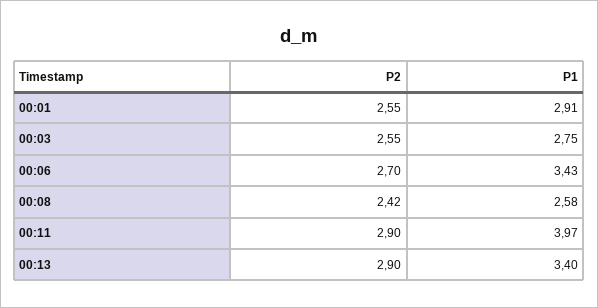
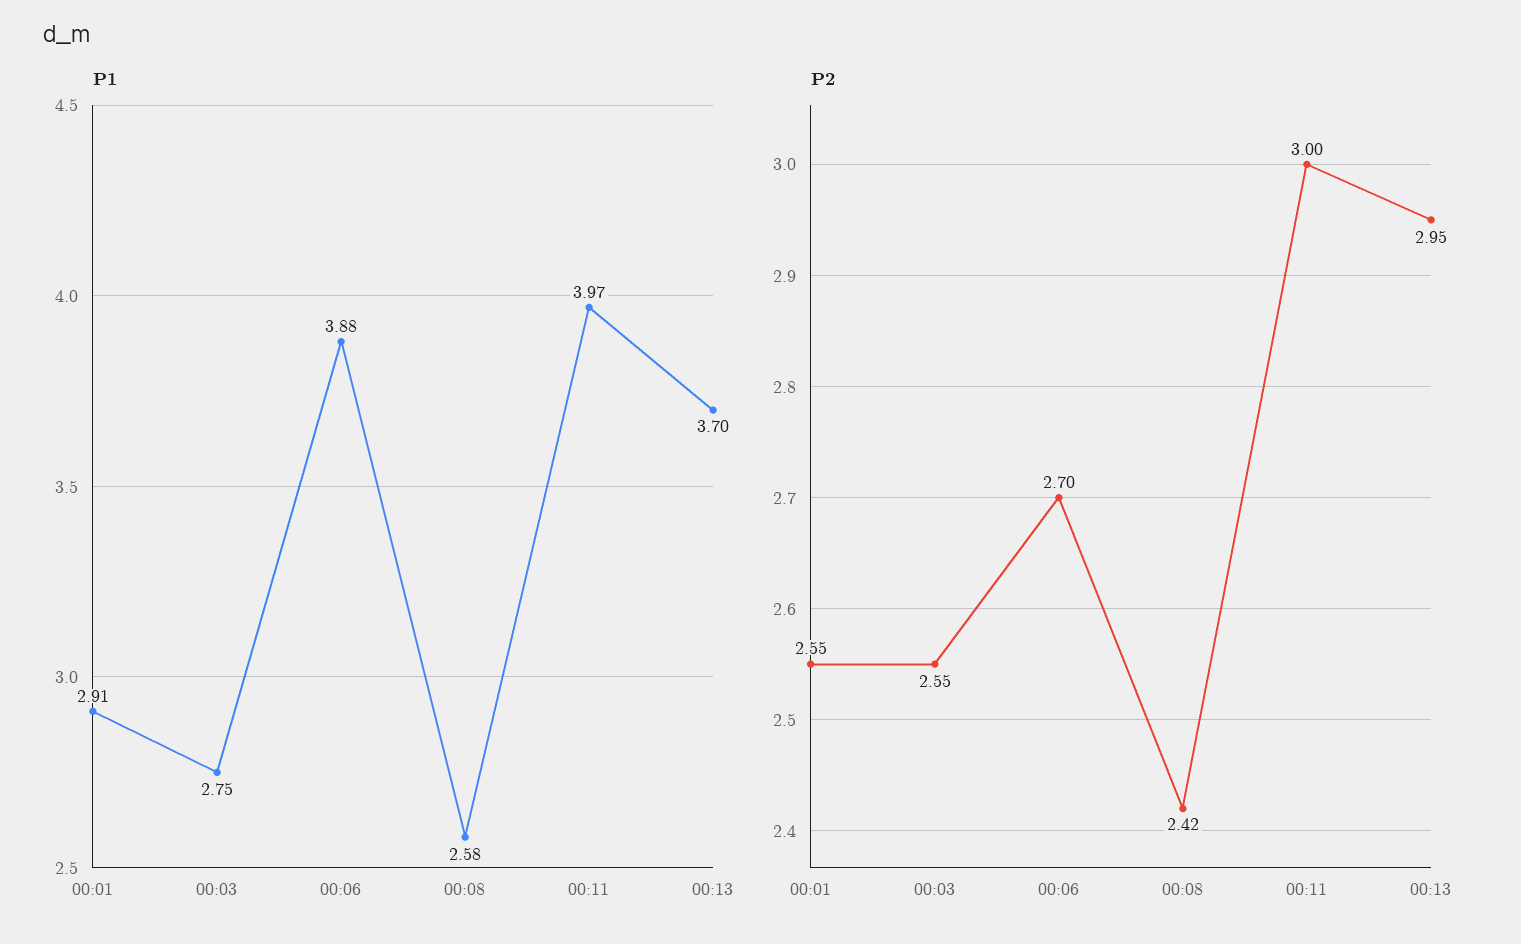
  {
    "P2": {
      "00:01": 2.55,
      "00:03": 2.55,
      "00:06": 2.7,
      "00:08": 2.42,
-     "00:11": 2.9,
+     "00:11": 3,
-     "00:13": 2.9
+     "00:13": 2.95
    },
    "P1": {
      "00:01": 2.91,
      "00:03": 2.75,
-     "00:06": 3.43,
+     "00:06": 3.88,
      "00:08": 2.58,
      "00:11": 3.97,
-     "00:13": 3.4
+     "00:13": 3.7
    }
  }

